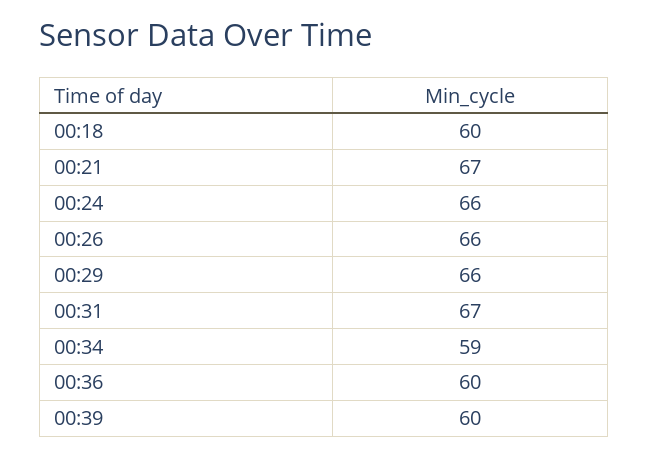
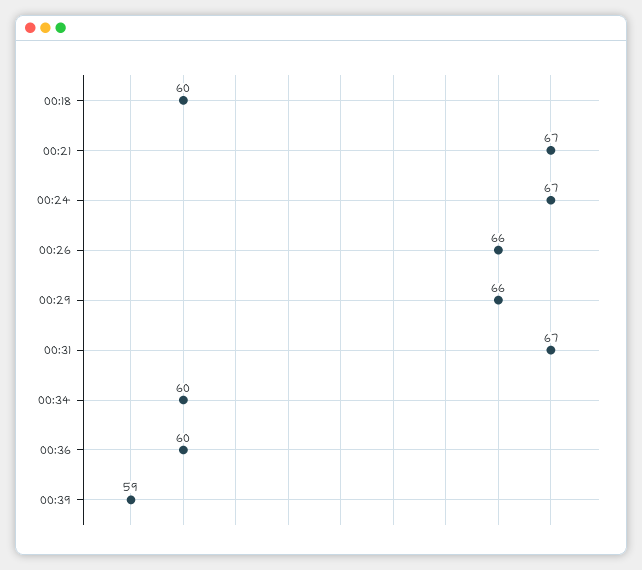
  {
    "00:18": 60,
    "00:21": 67,
-   "00:24": 66,
+   "00:24": 67,
    "00:26": 66,
    "00:29": 66,
    "00:31": 67,
-   "00:34": 59,
+   "00:34": 60,
    "00:36": 60,
-   "00:39": 60
+   "00:39": 59
  }

